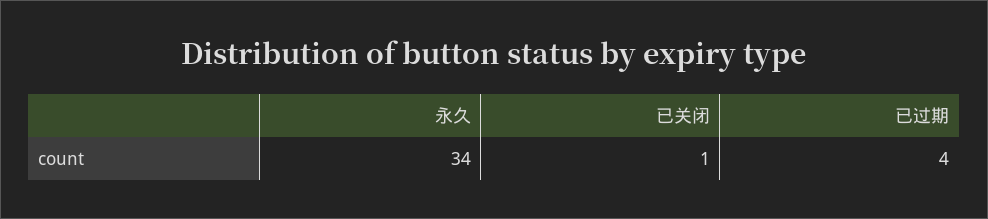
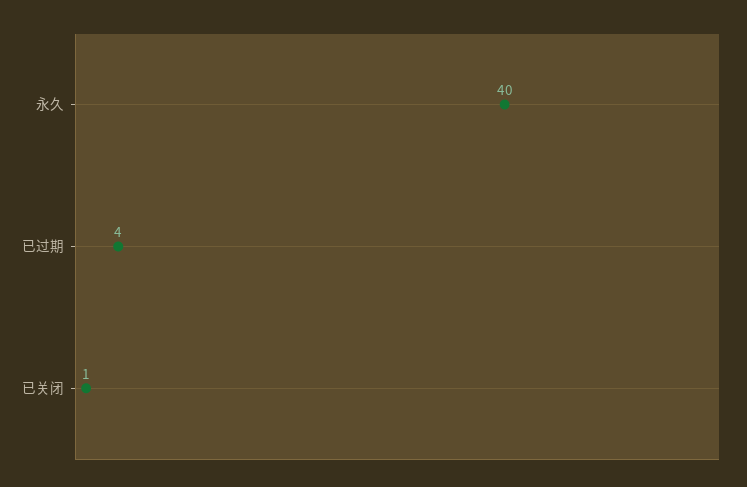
  {
-   "永久": 34,
+   "永久": 40,
    "已关闭": 1,
    "已过期": 4
  }

